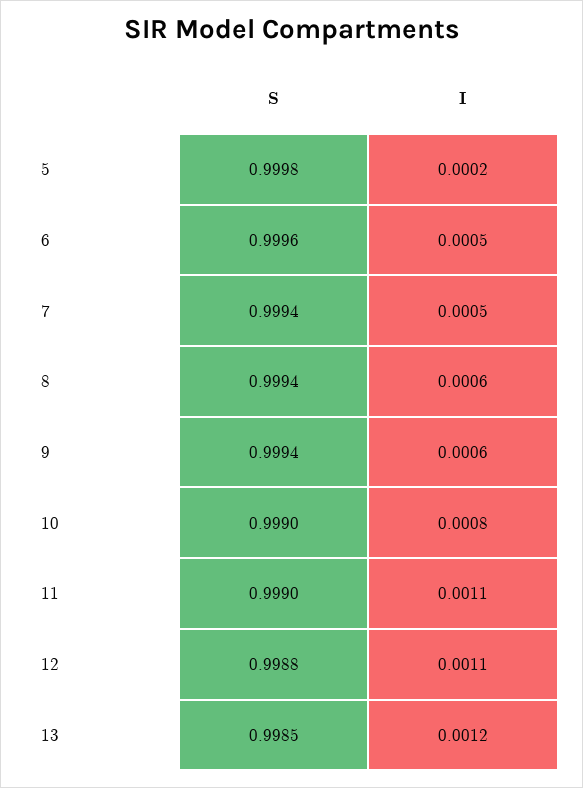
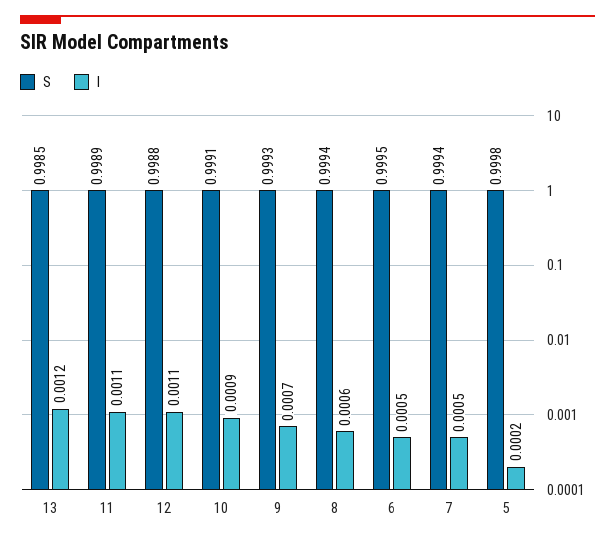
  {
    "S": {
      "5": 0.9998,
-     "6": 0.9996,
+     "6": 0.9995,
      "7": 0.9994,
      "8": 0.9994,
-     "9": 0.9994,
+     "9": 0.9993,
-     "10": 0.999,
+     "10": 0.9991,
-     "11": 0.999,
+     "11": 0.9989,
      "12": 0.9988,
      "13": 0.9985
    },
    "I": {
      "5": 0.0002,
      "6": 0.0005,
      "7": 0.0005,
      "8": 0.0006,
-     "9": 0.0006,
+     "9": 0.0007,
-     "10": 0.0008,
+     "10": 0.0009,
      "11": 0.0011,
      "12": 0.0011,
      "13": 0.0012
    }
  }

